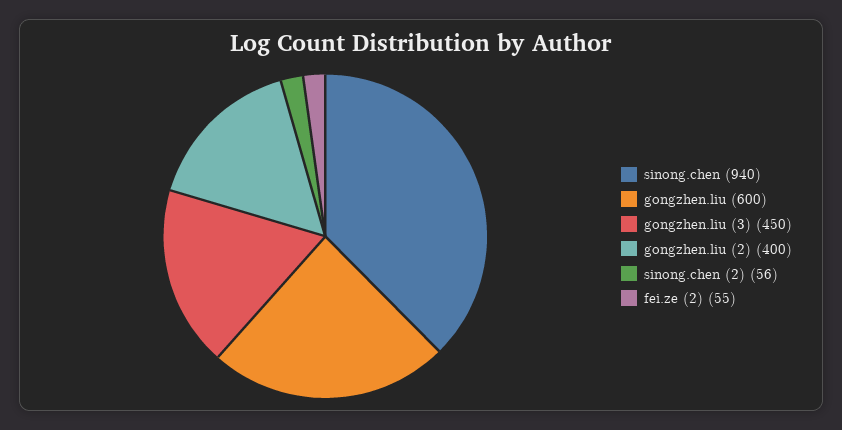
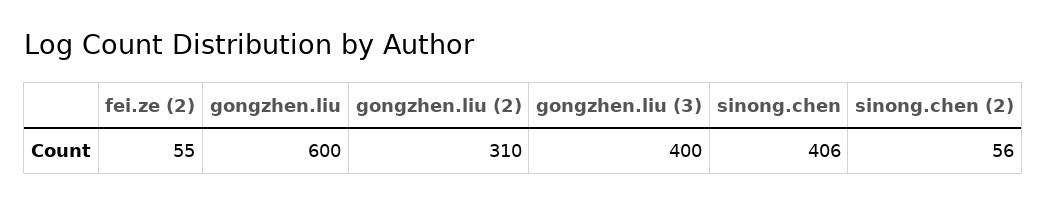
  {
-   "sinong.chen": 940,
+   "sinong.chen": 406,
    "gongzhen.liu": 600,
-   "gongzhen.liu (3)": 450,
+   "gongzhen.liu (3)": 400,
-   "gongzhen.liu (2)": 400,
+   "gongzhen.liu (2)": 310,
    "sinong.chen (2)": 56,
    "fei.ze (2)": 55
  }

